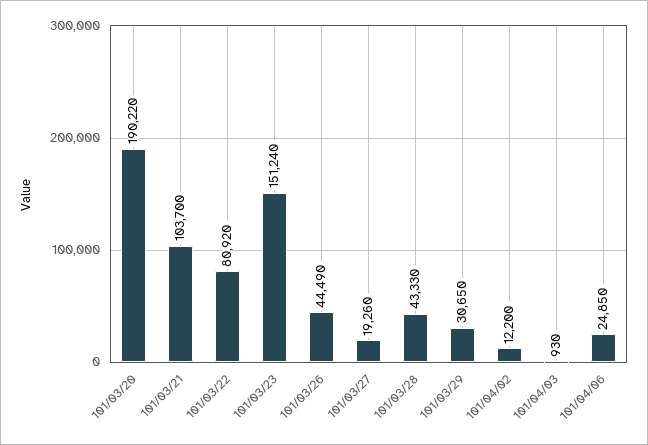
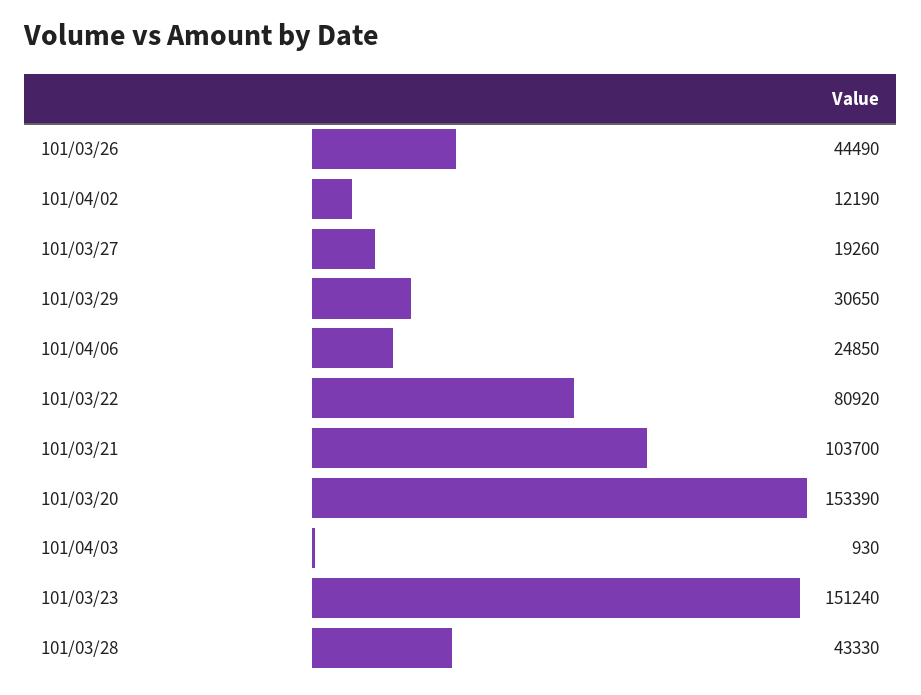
  {
-   "101/03/20": 190220,
+   "101/03/20": 153390,
    "101/03/21": 103700,
    "101/03/22": 80920,
    "101/03/23": 151240,
    "101/03/26": 44490,
    "101/03/27": 19260,
    "101/03/28": 43330,
    "101/03/29": 30650,
-   "101/04/02": 12200,
+   "101/04/02": 12190,
    "101/04/03": 930,
    "101/04/06": 24850
  }

